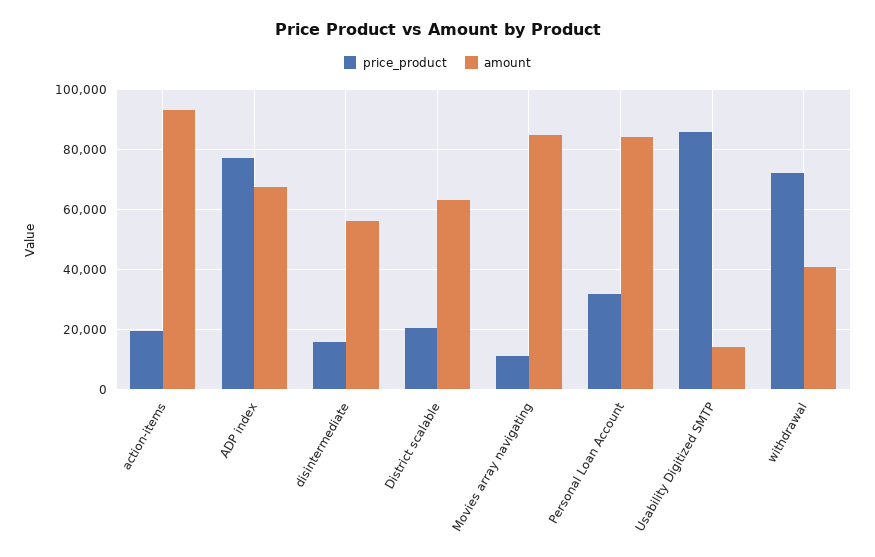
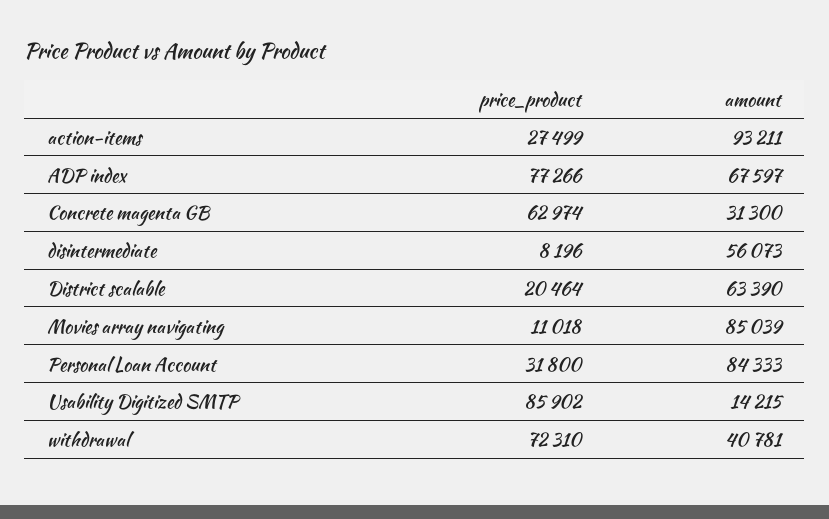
  {
    "price_product": {
-     "action-items": 20000,
+     "action-items": 27499,
      "ADP index": 77266,
-     "disintermediate": 15000,
+     "disintermediate": 8196,
      "District scalable": 20464,
      "Movies array navigating": 11018,
      "Personal Loan Account": 31800,
      "Usability Digitized SMTP": 85902,
-     "withdrawal": 72310
+     "withdrawal": 72310,
+     "Concrete magenta GB": 62974
    },
    "amount": {
      "action-items": 93211,
      "ADP index": 67597,
      "disintermediate": 56073,
      "District scalable": 63390,
      "Movies array navigating": 85039,
      "Personal Loan Account": 84333,
      "Usability Digitized SMTP": 14215,
-     "withdrawal": 40781
+     "withdrawal": 40781,
+     "Concrete magenta GB": 31300
    }
  }

